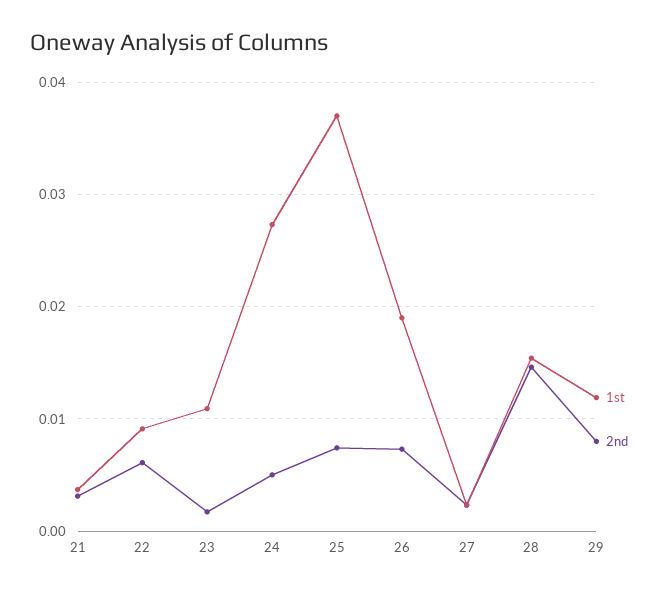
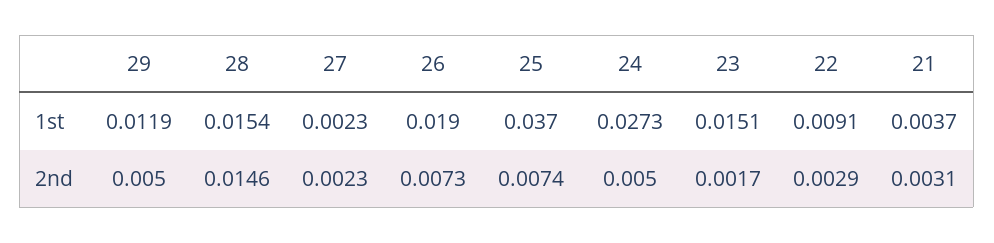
  {
    "1st": {
      "21": 0.0037,
      "22": 0.0091,
-     "23": 0.011,
+     "23": 0.0151,
      "24": 0.0273,
      "25": 0.037,
      "26": 0.019,
      "27": 0.0023,
      "28": 0.0154,
      "29": 0.0119
    },
    "2nd": {
      "21": 0.0031,
-     "22": 0.006,
+     "22": 0.0029,
      "23": 0.0017,
      "24": 0.005,
      "25": 0.0074,
      "26": 0.0073,
      "27": 0.0023,
      "28": 0.0146,
-     "29": 0.008
+     "29": 0.005
    }
  }

